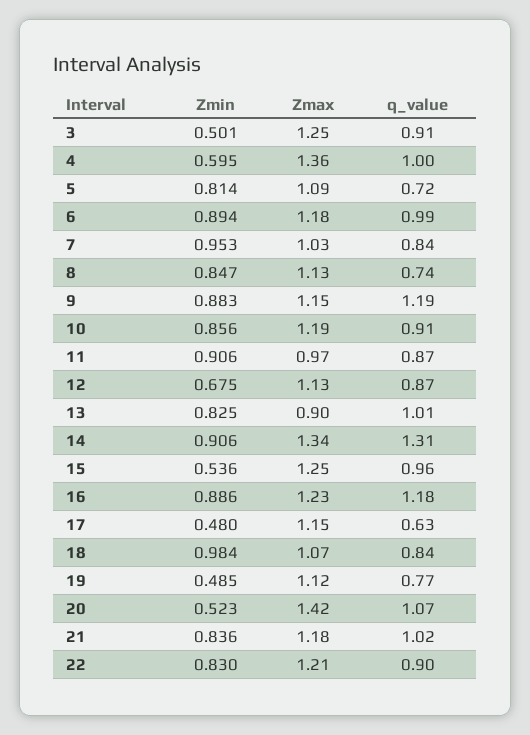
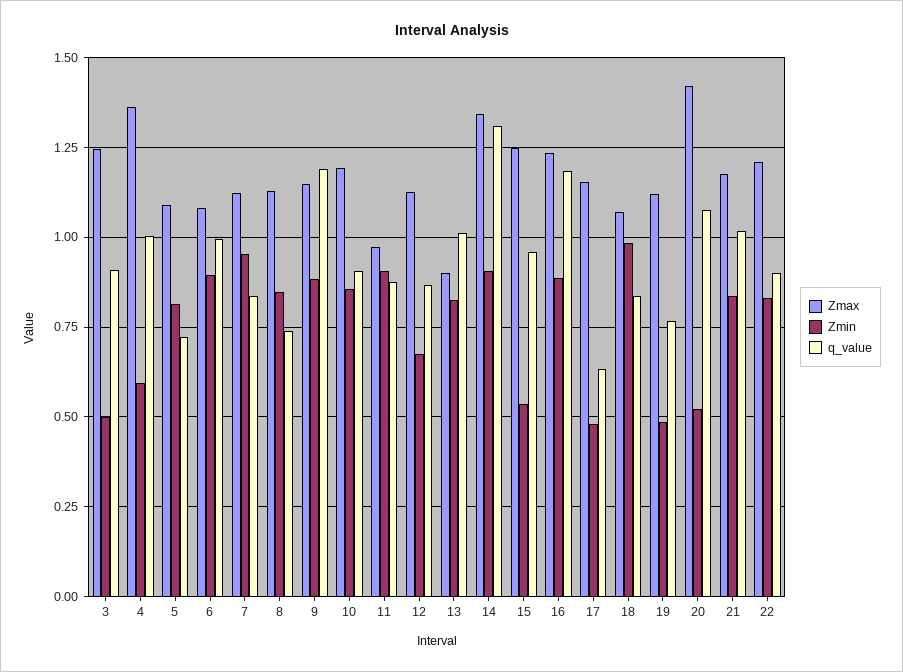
  {
    "Zmin": {
      "3": 0.501,
      "4": 0.595,
      "5": 0.814,
      "6": 0.894,
      "7": 0.953,
      "8": 0.847,
      "9": 0.883,
      "10": 0.856,
      "11": 0.906,
      "12": 0.675,
      "13": 0.825,
      "14": 0.906,
      "15": 0.536,
      "16": 0.886,
      "17": 0.48,
      "18": 0.984,
      "19": 0.485,
      "20": 0.523,
      "21": 0.836,
      "22": 0.83
    },
    "Zmax": {
      "3": 1.25,
      "4": 1.36,
      "5": 1.09,
-     "6": 1.18,
+     "6": 1.075,
-     "7": 1.03,
+     "7": 1.125,
      "8": 1.13,
      "9": 1.15,
      "10": 1.19,
      "11": 0.97,
      "12": 1.13,
      "13": 0.9,
      "14": 1.34,
      "15": 1.25,
      "16": 1.23,
      "17": 1.15,
      "18": 1.07,
      "19": 1.12,
      "20": 1.42,
      "21": 1.18,
      "22": 1.21
    },
    "q_value": {
      "3": 0.91,
      "4": 1,
      "5": 0.72,
      "6": 0.99,
      "7": 0.84,
      "8": 0.74,
      "9": 1.19,
      "10": 0.91,
      "11": 0.87,
      "12": 0.87,
      "13": 1.01,
      "14": 1.31,
      "15": 0.96,
      "16": 1.18,
      "17": 0.63,
      "18": 0.84,
      "19": 0.77,
      "20": 1.07,
      "21": 1.02,
      "22": 0.9
    }
  }

